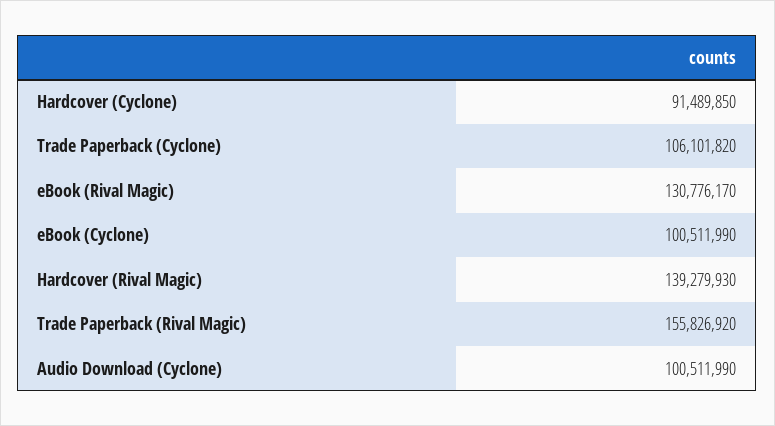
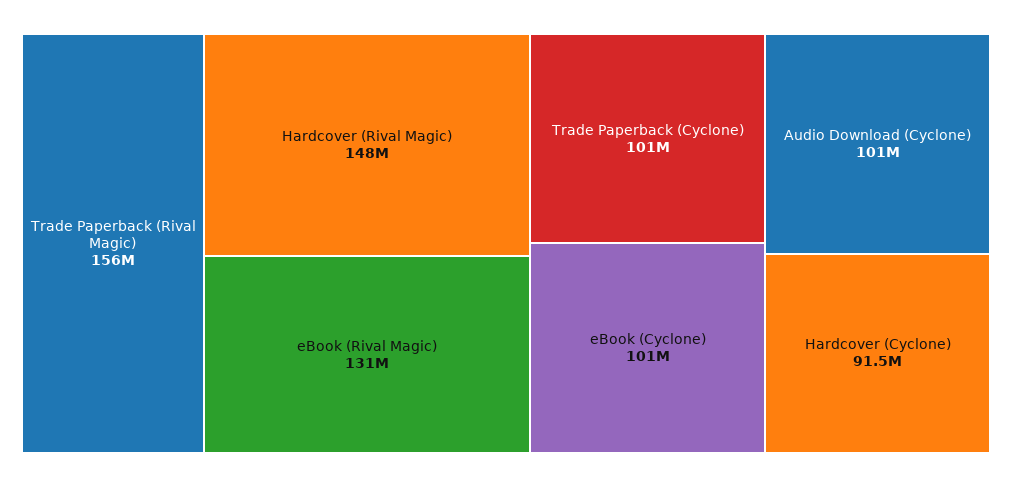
  {
    "Hardcover (Cyclone)": 91489850,
-   "Trade Paperback (Cyclone)": 106101820,
+   "Trade Paperback (Cyclone)": 101000000,
    "eBook (Rival Magic)": 130776170,
    "eBook (Cyclone)": 100511990,
-   "Hardcover (Rival Magic)": 139279930,
+   "Hardcover (Rival Magic)": 148000000,
    "Trade Paperback (Rival Magic)": 155826920,
    "Audio Download (Cyclone)": 100511990
  }

